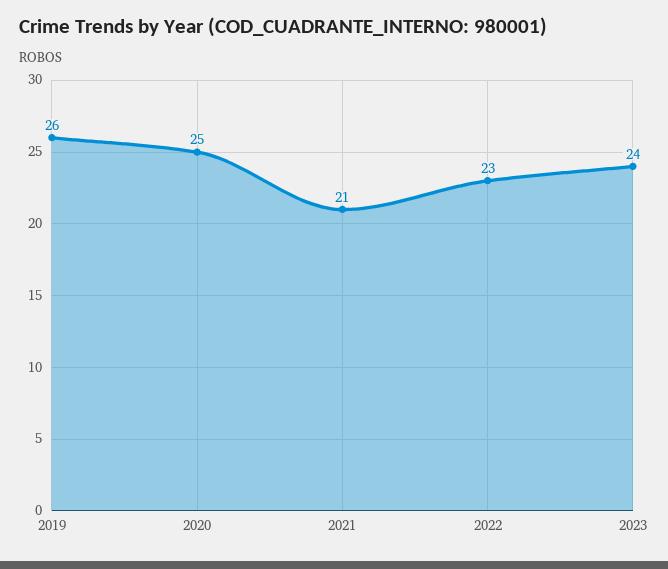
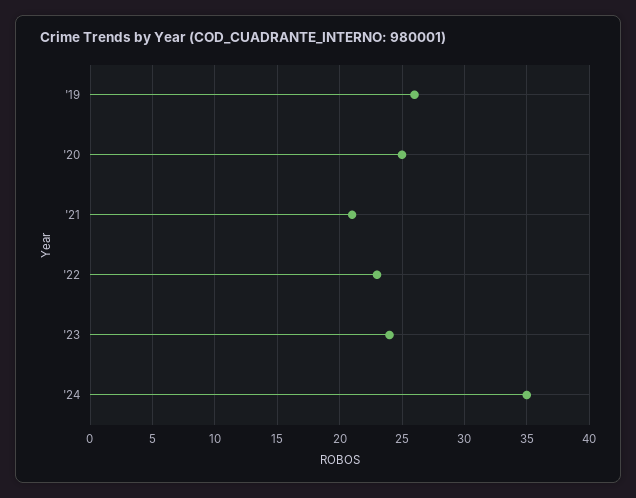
  {
    "2019": 26,
    "2020": 25,
    "2021": 21,
    "2022": 23,
-   "2023": 24
+   "2023": 24,
+   "'24": 35
  }

